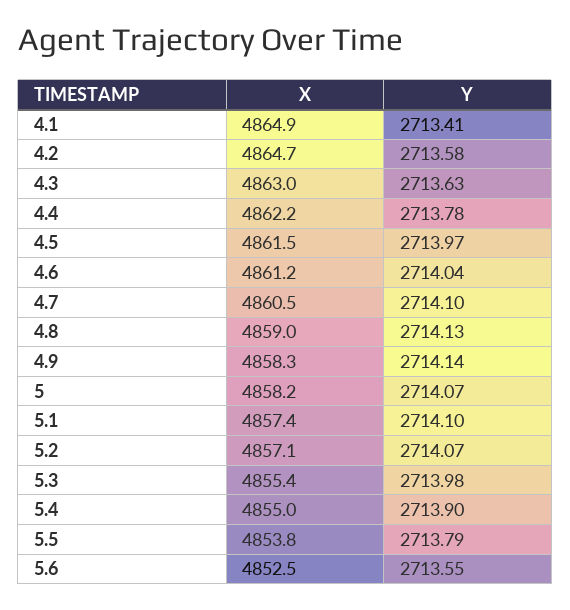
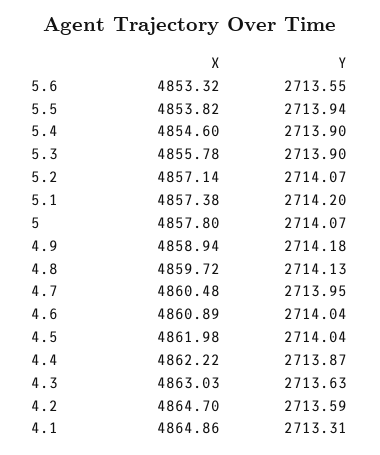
  {
    "X": {
      "4.1": 4864.86,
      "4.2": 4864.7,
      "4.3": 4863.03,
      "4.4": 4862.22,
-     "4.5": 4861.5,
+     "4.5": 4861.98,
-     "4.6": 4861.2,
+     "4.6": 4860.89,
      "4.7": 4860.48,
-     "4.8": 4859,
+     "4.8": 4859.72,
-     "4.9": 4858.3,
+     "4.9": 4858.94,
-     "5": 4858.2,
+     "5": 4857.8,
      "5.1": 4857.38,
      "5.2": 4857.14,
-     "5.3": 4855.4,
+     "5.3": 4855.78,
-     "5.4": 4855,
+     "5.4": 4854.6,
      "5.5": 4853.82,
-     "5.6": 4852.5
+     "5.6": 4853.32
    },
    "Y": {
-     "4.1": 2713.41,
+     "4.1": 2713.31,
-     "4.2": 2713.58,
+     "4.2": 2713.59,
      "4.3": 2713.63,
-     "4.4": 2713.78,
+     "4.4": 2713.87,
-     "4.5": 2713.97,
+     "4.5": 2714.04,
      "4.6": 2714.04,
-     "4.7": 2714.1,
+     "4.7": 2713.95,
      "4.8": 2714.13,
-     "4.9": 2714.14,
+     "4.9": 2714.18,
      "5": 2714.07,
-     "5.1": 2714.1,
+     "5.1": 2714.2,
      "5.2": 2714.07,
-     "5.3": 2713.98,
+     "5.3": 2713.9,
      "5.4": 2713.9,
-     "5.5": 2713.79,
+     "5.5": 2713.94,
      "5.6": 2713.55
    }
  }

